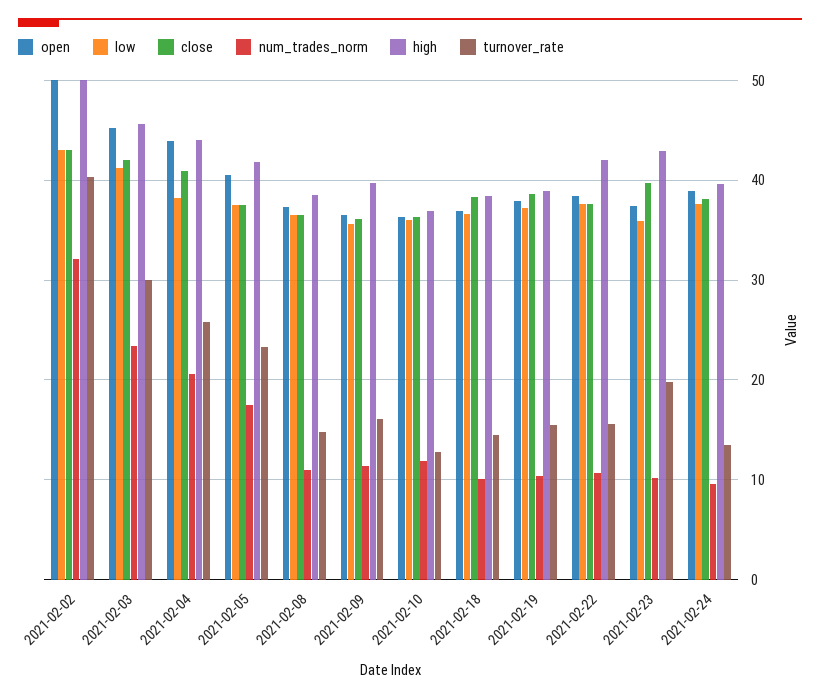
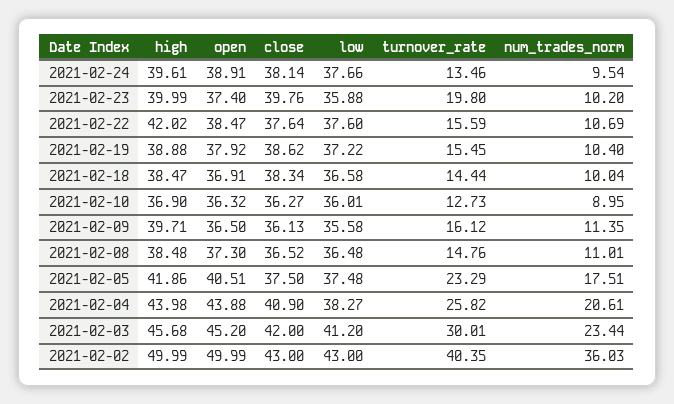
  {
    "open": {
      "2021-02-02": 49.99,
      "2021-02-03": 45.2,
      "2021-02-04": 43.88,
      "2021-02-05": 40.51,
      "2021-02-08": 37.3,
      "2021-02-09": 36.5,
      "2021-02-10": 36.32,
      "2021-02-18": 36.91,
      "2021-02-19": 37.92,
      "2021-02-22": 38.47,
      "2021-02-23": 37.4,
      "2021-02-24": 38.91
    },
    "low": {
      "2021-02-02": 43,
      "2021-02-03": 41.2,
      "2021-02-04": 38.27,
      "2021-02-05": 37.48,
      "2021-02-08": 36.48,
      "2021-02-09": 35.58,
      "2021-02-10": 36.01,
      "2021-02-18": 36.58,
      "2021-02-19": 37.22,
      "2021-02-22": 37.6,
      "2021-02-23": 35.88,
      "2021-02-24": 37.66
    },
    "close": {
      "2021-02-02": 43,
      "2021-02-03": 42,
      "2021-02-04": 40.9,
      "2021-02-05": 37.5,
      "2021-02-08": 36.52,
      "2021-02-09": 36.13,
      "2021-02-10": 36.27,
      "2021-02-18": 38.34,
      "2021-02-19": 38.62,
      "2021-02-22": 37.64,
      "2021-02-23": 39.76,
      "2021-02-24": 38.14
    },
    "num_trades_norm": {
-     "2021-02-02": 32,
+     "2021-02-02": 36.03,
      "2021-02-03": 23.44,
      "2021-02-04": 20.61,
      "2021-02-05": 17.51,
      "2021-02-08": 11.01,
      "2021-02-09": 11.35,
-     "2021-02-10": 12,
+     "2021-02-10": 8.95,
      "2021-02-18": 10.04,
      "2021-02-19": 10.4,
      "2021-02-22": 10.69,
      "2021-02-23": 10.2,
      "2021-02-24": 9.54
    },
    "high": {
      "2021-02-02": 49.99,
      "2021-02-03": 45.68,
      "2021-02-04": 43.98,
      "2021-02-05": 41.86,
      "2021-02-08": 38.48,
      "2021-02-09": 39.71,
      "2021-02-10": 36.9,
      "2021-02-18": 38.47,
      "2021-02-19": 38.88,
      "2021-02-22": 42.02,
-     "2021-02-23": 43,
+     "2021-02-23": 39.99,
      "2021-02-24": 39.61
    },
    "turnover_rate": {
      "2021-02-02": 40.35,
      "2021-02-03": 30.01,
      "2021-02-04": 25.82,
      "2021-02-05": 23.29,
      "2021-02-08": 14.76,
      "2021-02-09": 16.12,
      "2021-02-10": 12.73,
      "2021-02-18": 14.44,
      "2021-02-19": 15.45,
      "2021-02-22": 15.59,
      "2021-02-23": 19.8,
      "2021-02-24": 13.46
    }
  }

